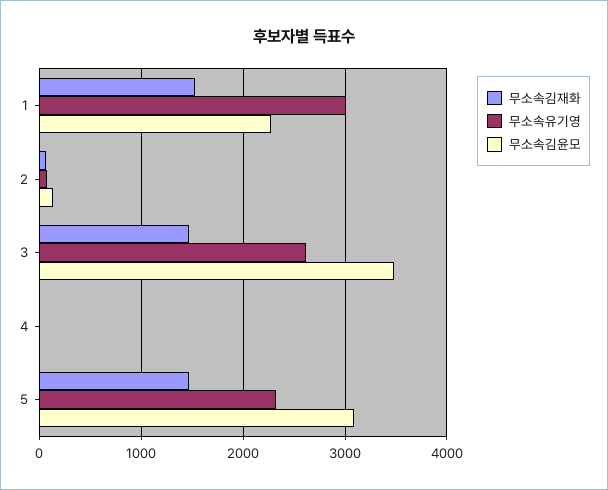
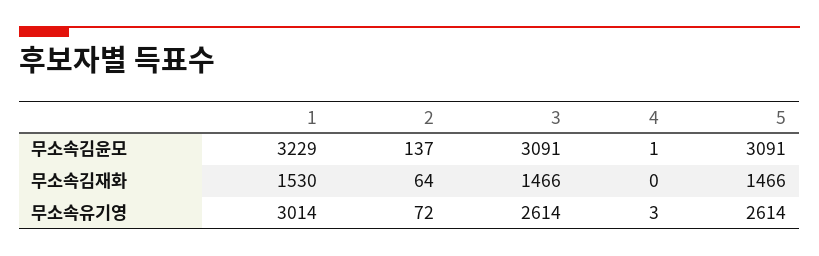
  {
    "무소속김재화": {
      "1": 1530,
      "2": 64,
      "3": 1466,
      "4": 0,
      "5": 1466
    },
    "무소속유기영": {
      "1": 3014,
      "2": 72,
      "3": 2614,
      "4": 3,
-     "5": 2300
+     "5": 2614
    },
    "무소속김윤모": {
-     "1": 2300,
+     "1": 3229,
      "2": 137,
-     "3": 3500,
+     "3": 3091,
      "4": 1,
      "5": 3091
    }
  }

